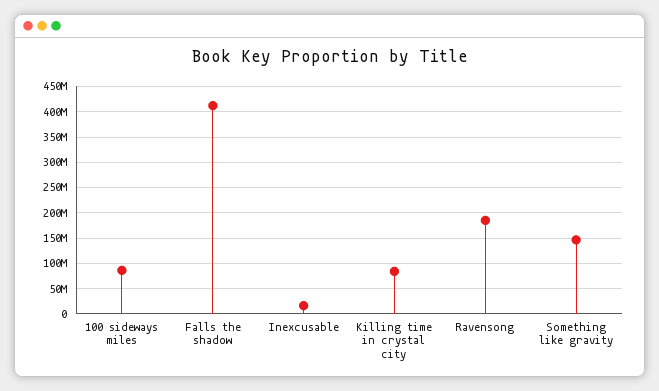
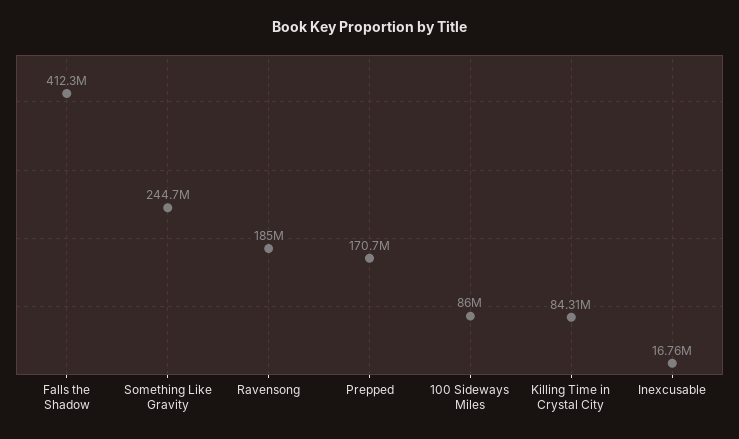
  {
    "100 sideways miles": 86000000,
    "Falls the shadow": 412300000,
    "Inexcusable": 16760000,
    "Killing time in crystal city": 84310000,
    "Ravensong": 185000000,
-   "Something like gravity": 150000000
+   "Something like gravity": 244700000,
+   "Prepped": 170700000
  }

